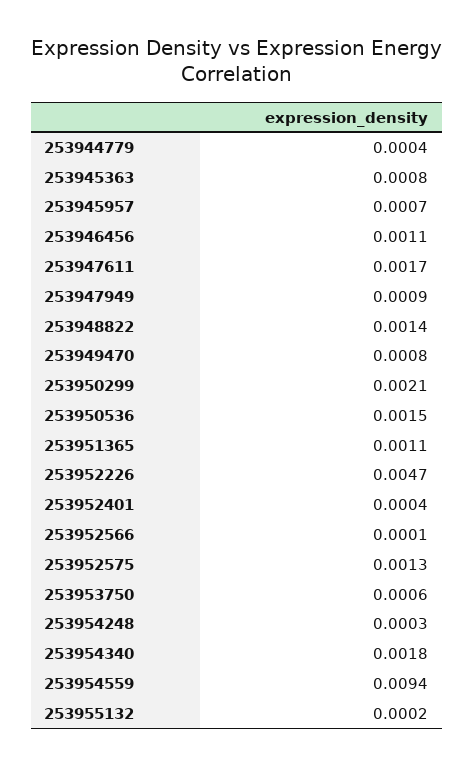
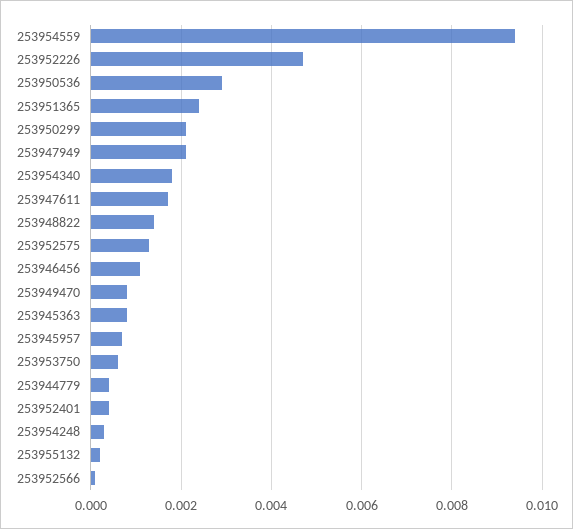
  {
    "253944779": 0.0004,
    "253945363": 0.0008,
    "253945957": 0.0007,
    "253946456": 0.0011,
    "253947611": 0.0017,
-   "253947949": 0.0009,
+   "253947949": 0.002,
    "253948822": 0.0014,
    "253949470": 0.0008,
    "253950299": 0.0021,
-   "253950536": 0.0015,
+   "253950536": 0.003,
-   "253951365": 0.0011,
+   "253951365": 0.0025,
    "253952226": 0.0047,
    "253952401": 0.0004,
    "253952566": 0.0001,
    "253952575": 0.0013,
    "253953750": 0.0006,
    "253954248": 0.0003,
    "253954340": 0.0018,
    "253954559": 0.0094,
    "253955132": 0.0002
  }

